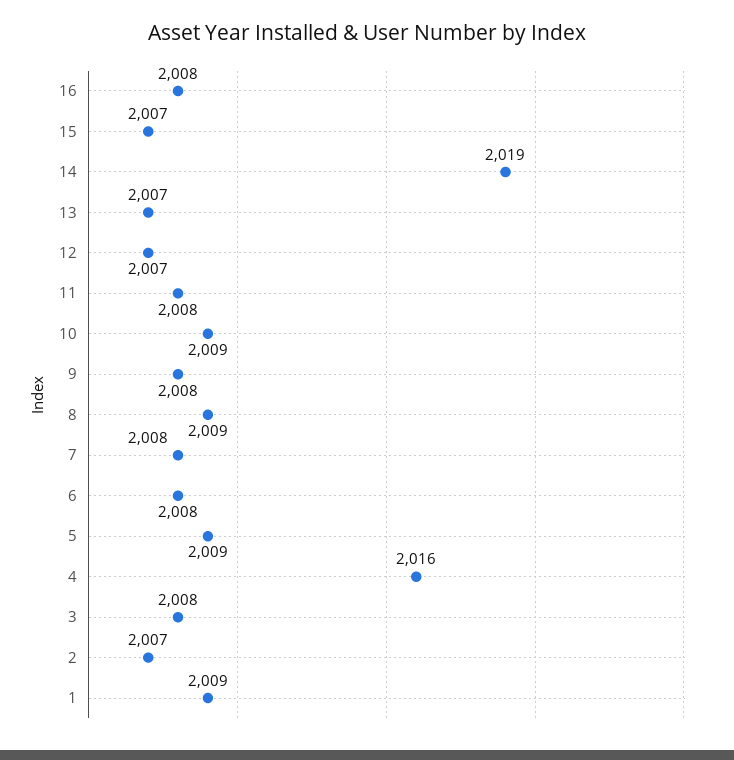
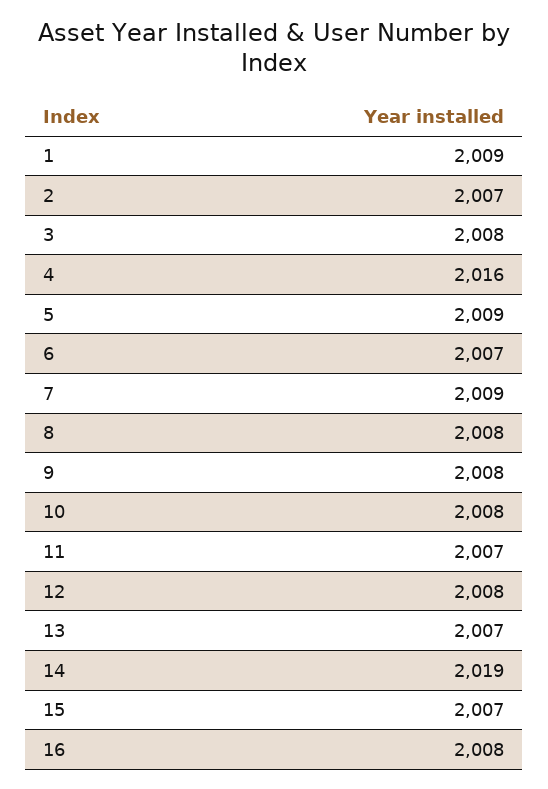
  {
    "16": 2008,
    "15": 2007,
    "14": 2019,
    "13": 2007,
-   "12": 2007,
+   "12": 2008,
-   "11": 2008,
+   "11": 2007,
-   "10": 2009,
+   "10": 2008,
    "9": 2008,
-   "8": 2009,
+   "8": 2008,
-   "7": 2008,
+   "7": 2009,
-   "6": 2008,
+   "6": 2007,
    "5": 2009,
    "4": 2016,
    "3": 2008,
    "2": 2007,
    "1": 2009
  }

